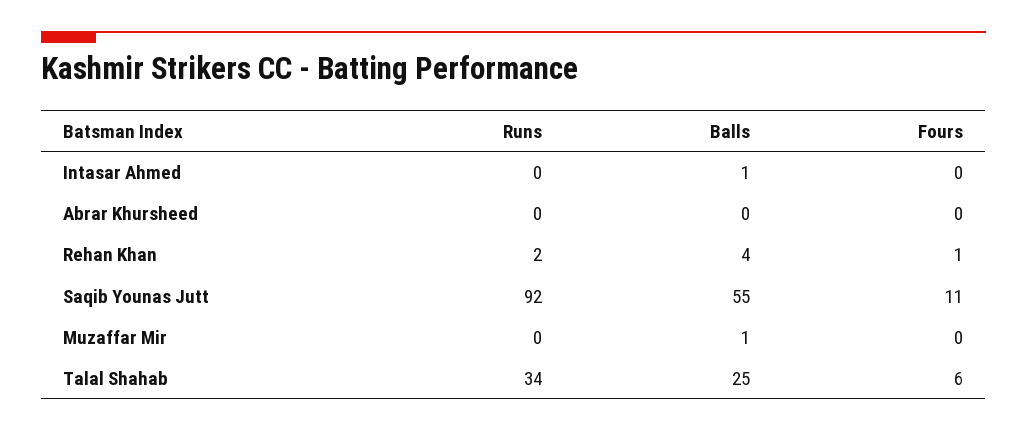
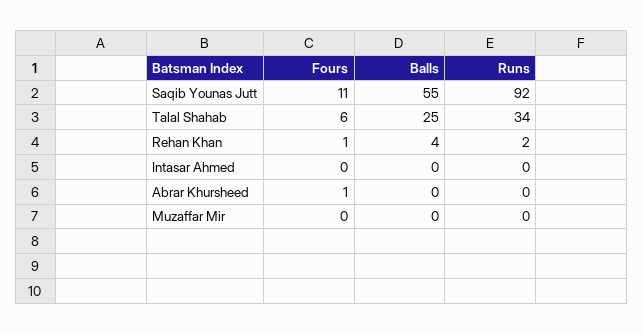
  {
    "Runs": {
      "Intasar Ahmed": 0,
      "Abrar Khursheed": 0,
      "Rehan Khan": 2,
      "Saqib Younas Jutt": 92,
      "Muzaffar Mir": 0,
      "Talal Shahab": 34
    },
    "Balls": {
-     "Intasar Ahmed": 1,
+     "Intasar Ahmed": 0,
      "Abrar Khursheed": 0,
      "Rehan Khan": 4,
      "Saqib Younas Jutt": 55,
-     "Muzaffar Mir": 1,
+     "Muzaffar Mir": 0,
      "Talal Shahab": 25
    },
    "Fours": {
      "Intasar Ahmed": 0,
-     "Abrar Khursheed": 0,
+     "Abrar Khursheed": 1,
      "Rehan Khan": 1,
      "Saqib Younas Jutt": 11,
      "Muzaffar Mir": 0,
      "Talal Shahab": 6
    }
  }

